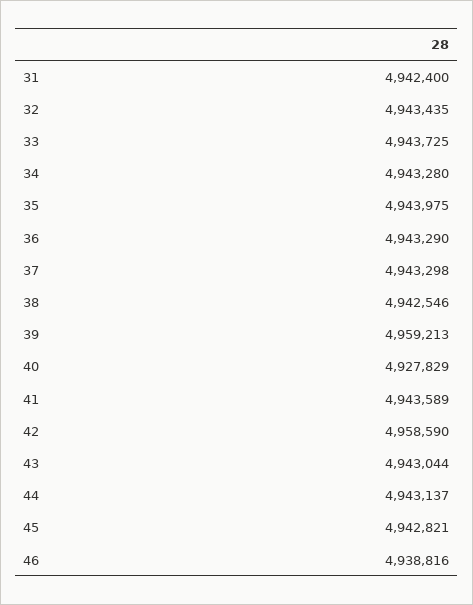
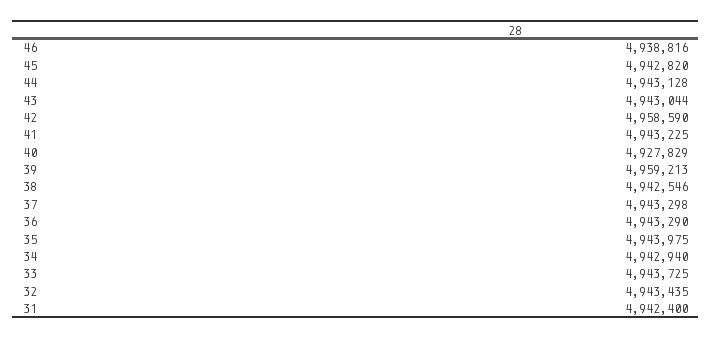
  {
    "31": 4942400,
    "32": 4943435,
    "33": 4943725,
-   "34": 4943280,
+   "34": 4942940,
    "35": 4943975,
    "36": 4943290,
    "37": 4943298,
    "38": 4942546,
    "39": 4959213,
    "40": 4927829,
-   "41": 4943589,
+   "41": 4943225,
    "42": 4958590,
    "43": 4943044,
-   "44": 4943137,
+   "44": 4943128,
-   "45": 4942821,
+   "45": 4942820,
    "46": 4938816
  }

